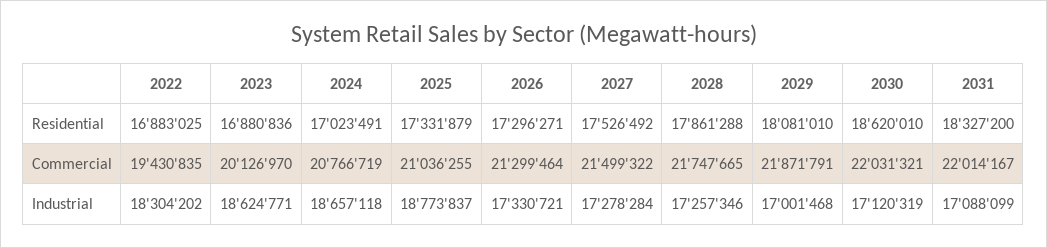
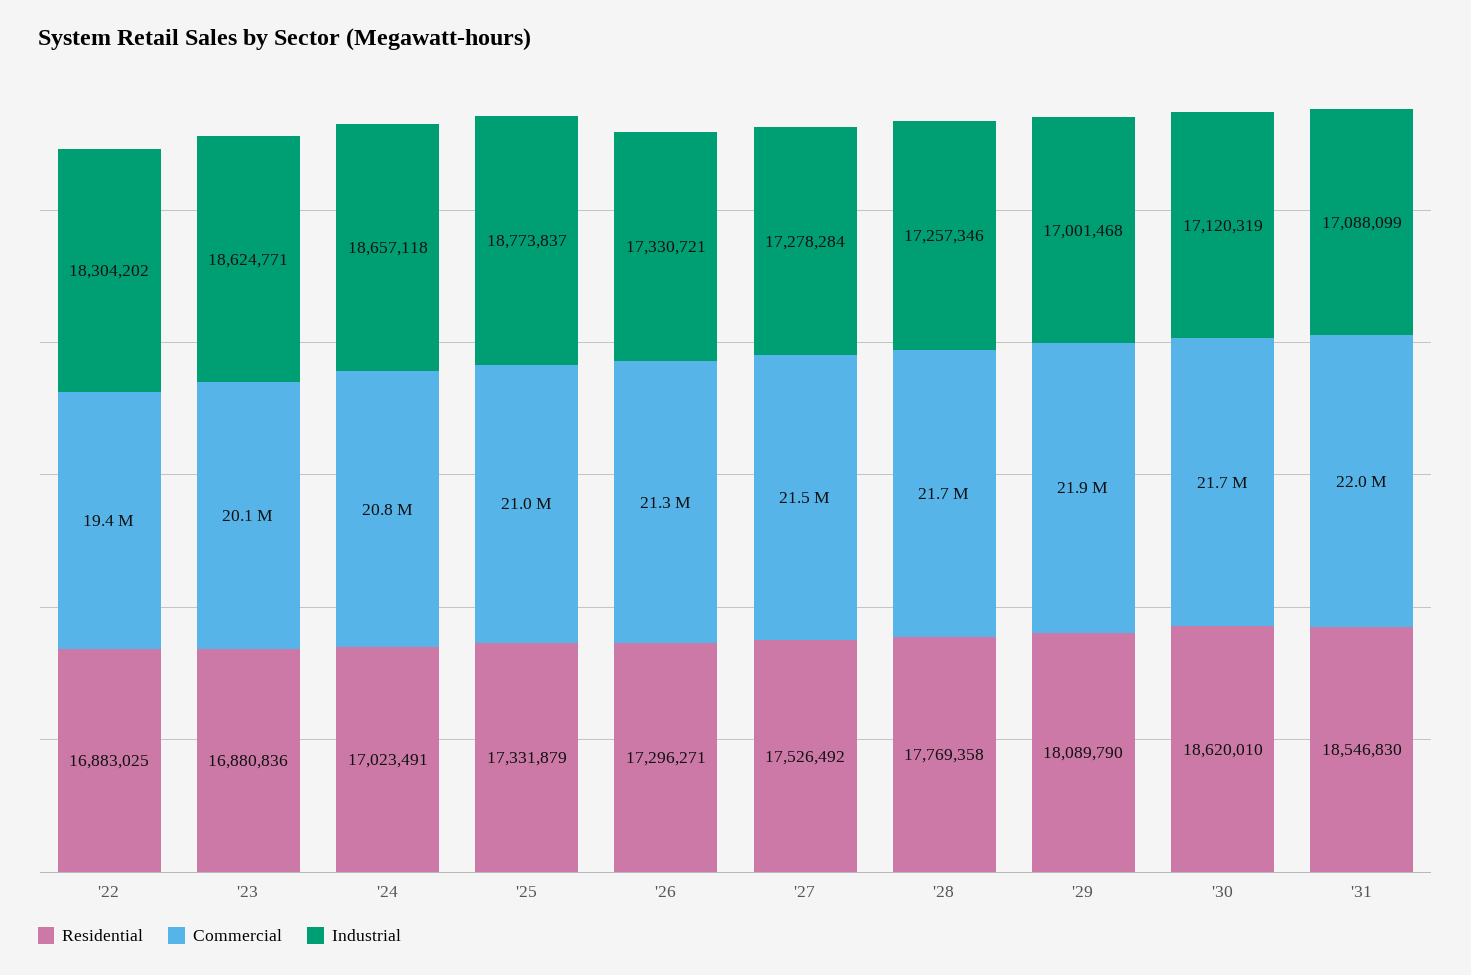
  {
    "Residential": {
      "2022": 16883025,
      "2023": 16880836,
      "2024": 17023491,
      "2025": 17331879,
      "2026": 17296271,
      "2027": 17526492,
-     "2028": 17861288,
+     "2028": 17769358,
-     "2029": 18081010,
+     "2029": 18089790,
      "2030": 18620010,
-     "2031": 18327200
+     "2031": 18546830
    },
    "Commercial": {
      "2022": 19430835,
      "2023": 20126970,
      "2024": 20766719,
      "2025": 21036255,
      "2026": 21299464,
      "2027": 21499322,
      "2028": 21747665,
      "2029": 21871791,
-     "2030": 22031321,
+     "2030": 21700000,
      "2031": 22014167
    },
    "Industrial": {
      "2022": 18304202,
      "2023": 18624771,
      "2024": 18657118,
      "2025": 18773837,
      "2026": 17330721,
      "2027": 17278284,
      "2028": 17257346,
      "2029": 17001468,
      "2030": 17120319,
      "2031": 17088099
    }
  }

